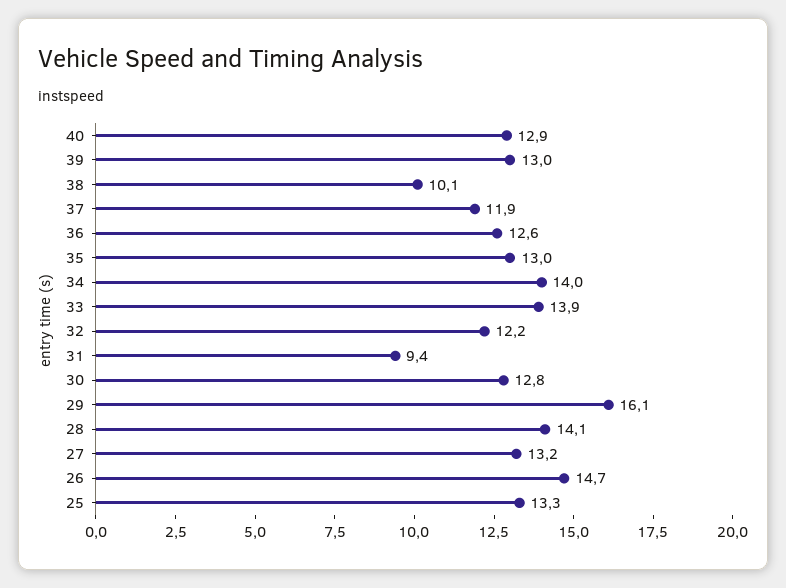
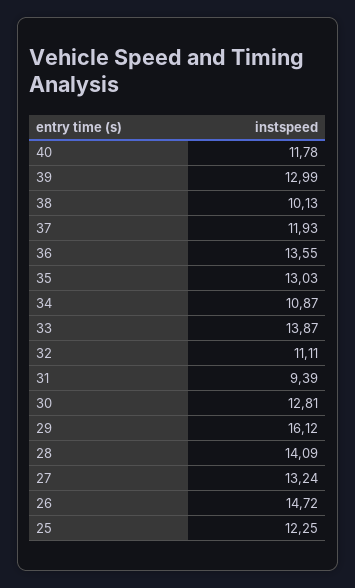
  {
-   "40": 12.9,
+   "40": 11.78,
    "39": 12.99,
    "38": 10.13,
    "37": 11.93,
-   "36": 12.6,
+   "36": 13.55,
    "35": 13.03,
-   "34": 14,
+   "34": 10.87,
    "33": 13.87,
-   "32": 12.2,
+   "32": 11.11,
    "31": 9.39,
    "30": 12.81,
    "29": 16.12,
    "28": 14.09,
    "27": 13.24,
    "26": 14.72,
-   "25": 13.3
+   "25": 12.25
  }

